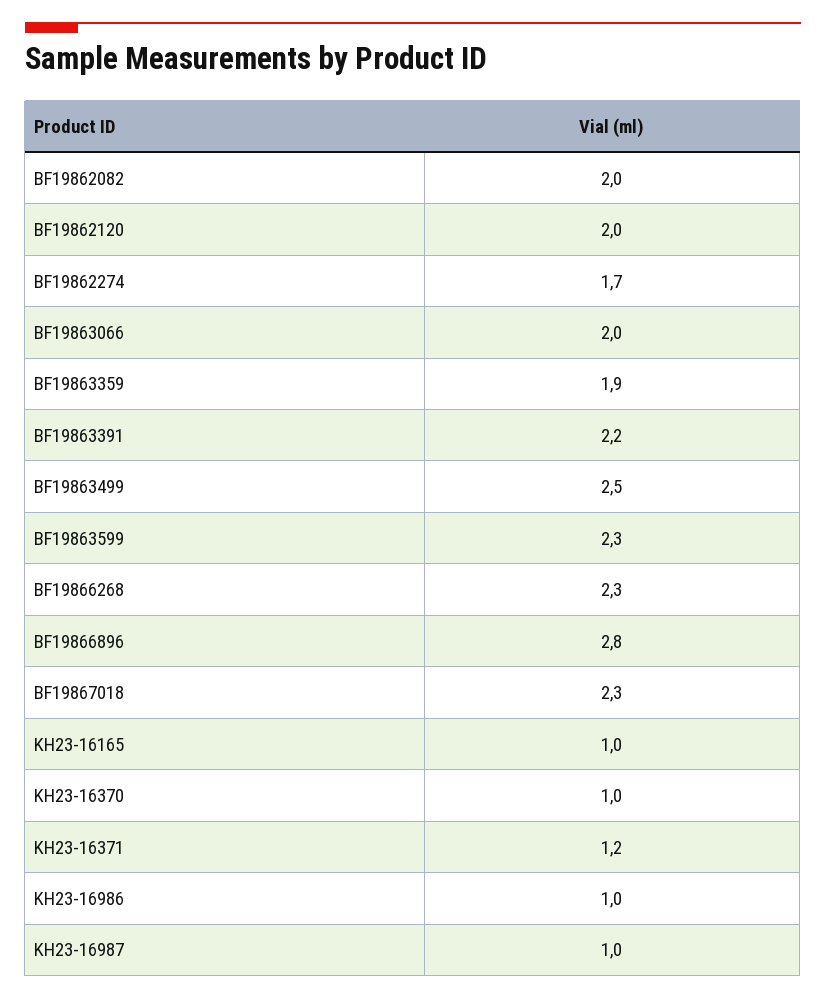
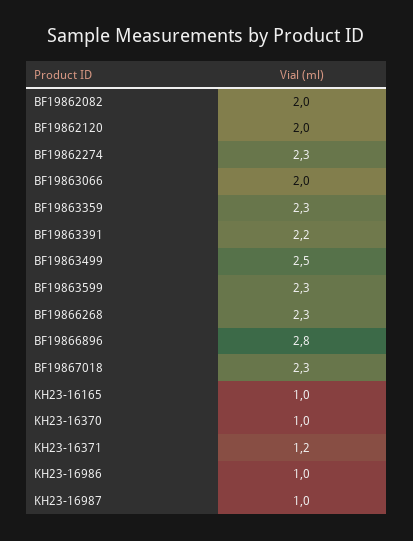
  {
    "BF19862082": 2,
    "BF19862120": 2,
-   "BF19862274": 1.7,
+   "BF19862274": 2.3,
    "BF19863066": 2,
-   "BF19863359": 1.9,
+   "BF19863359": 2.3,
    "BF19863391": 2.2,
    "BF19863499": 2.5,
    "BF19863599": 2.3,
    "BF19866268": 2.3,
    "BF19866896": 2.8,
    "BF19867018": 2.3,
    "KH23-16165": 1,
    "KH23-16370": 1,
    "KH23-16371": 1.2,
    "KH23-16986": 1,
    "KH23-16987": 1
  }

